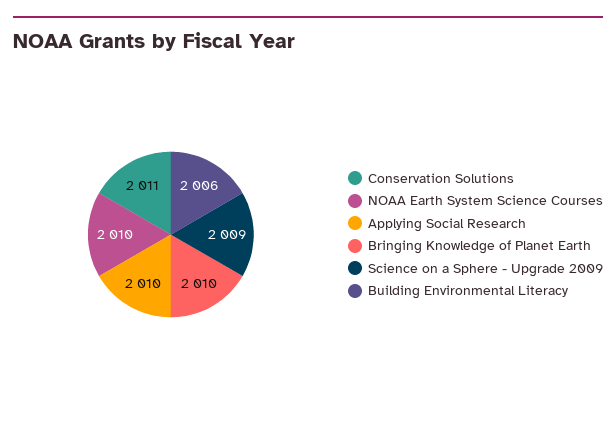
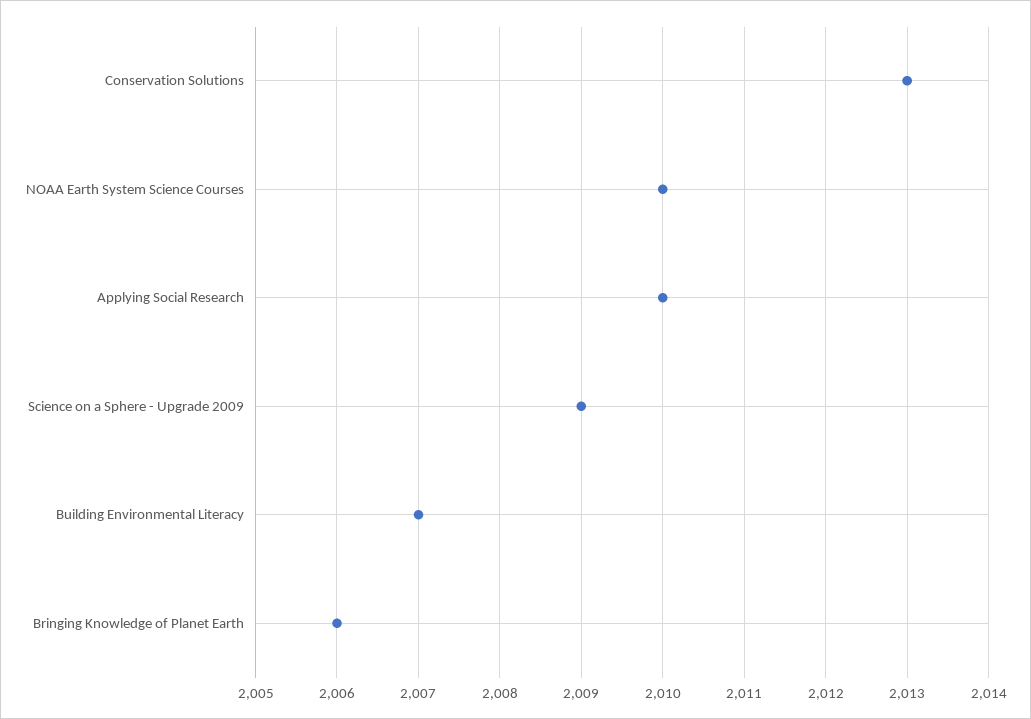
  {
-   "Conservation Solutions": 2011,
+   "Conservation Solutions": 2013,
    "NOAA Earth System Science Courses": 2010,
    "Applying Social Research": 2010,
-   "Bringing Knowledge of Planet Earth": 2010,
+   "Bringing Knowledge of Planet Earth": 2006,
    "Science on a Sphere - Upgrade 2009": 2009,
-   "Building Environmental Literacy": 2006
+   "Building Environmental Literacy": 2007
  }

